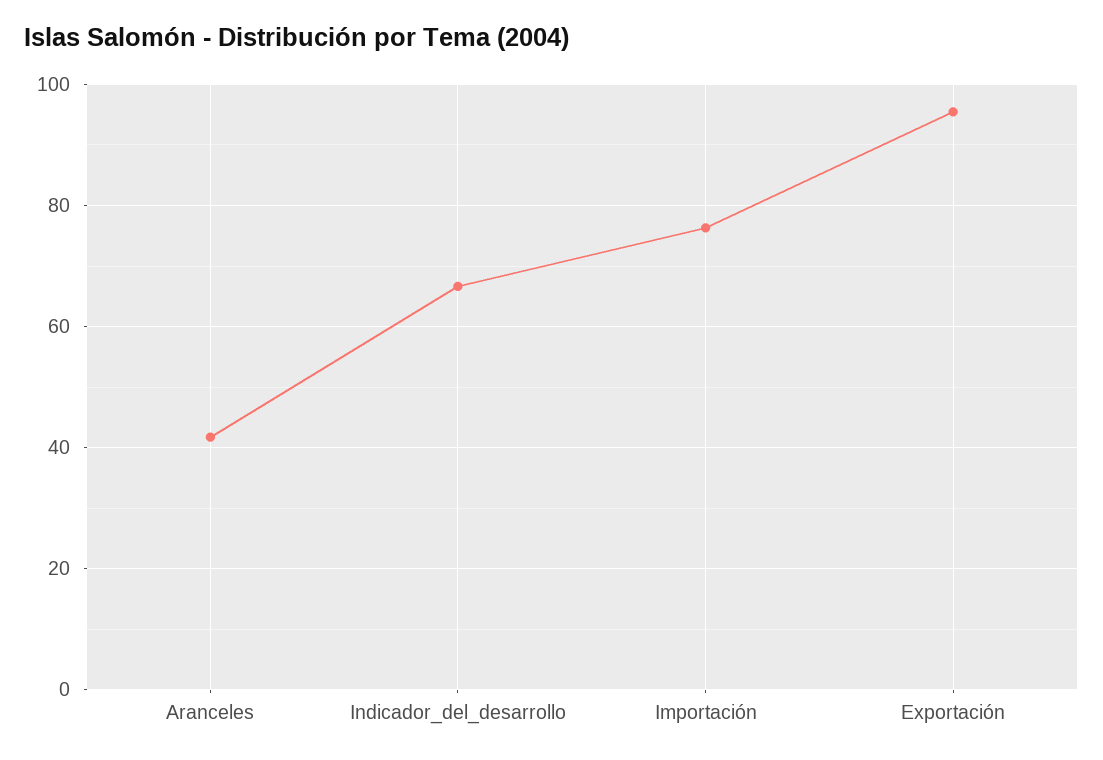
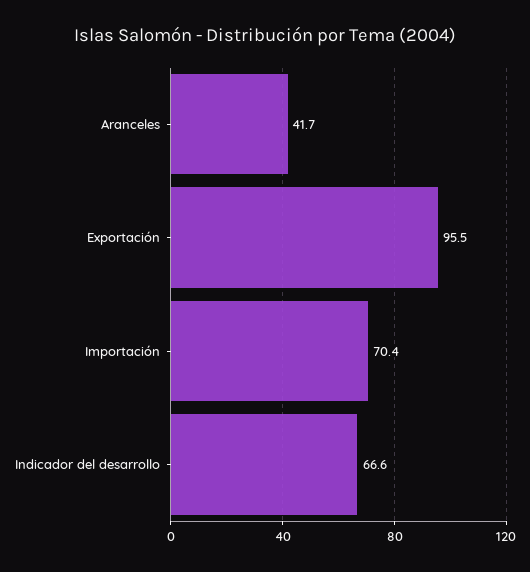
  {
    "Aranceles": 41.7,
    "Indicador_del_desarrollo": 66.6,
-   "Importación": 76,
+   "Importación": 70.4,
    "Exportación": 95.5
  }

